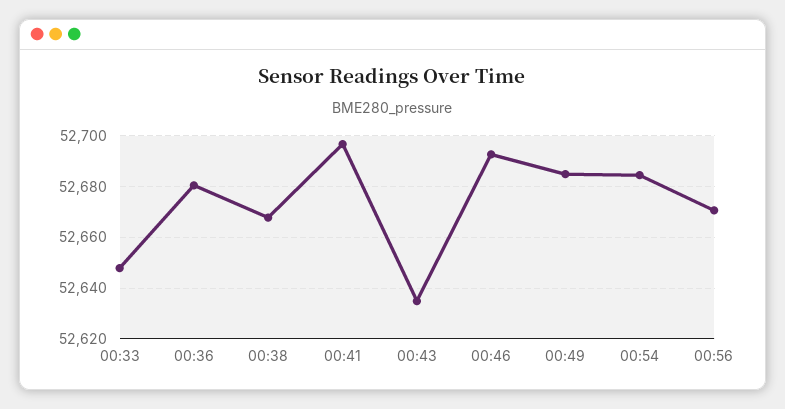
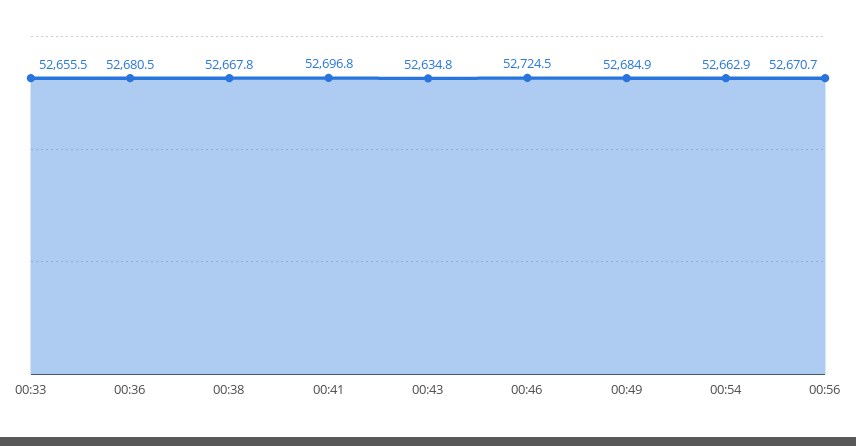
  {
-   "00:33": 52647.5,
+   "00:33": 52655.5,
    "00:36": 52680.5,
    "00:38": 52667.8,
    "00:41": 52696.8,
    "00:43": 52634.8,
-   "00:46": 52692.5,
+   "00:46": 52724.5,
    "00:49": 52684.9,
-   "00:54": 52685,
+   "00:54": 52662.9,
    "00:56": 52670.7
  }

